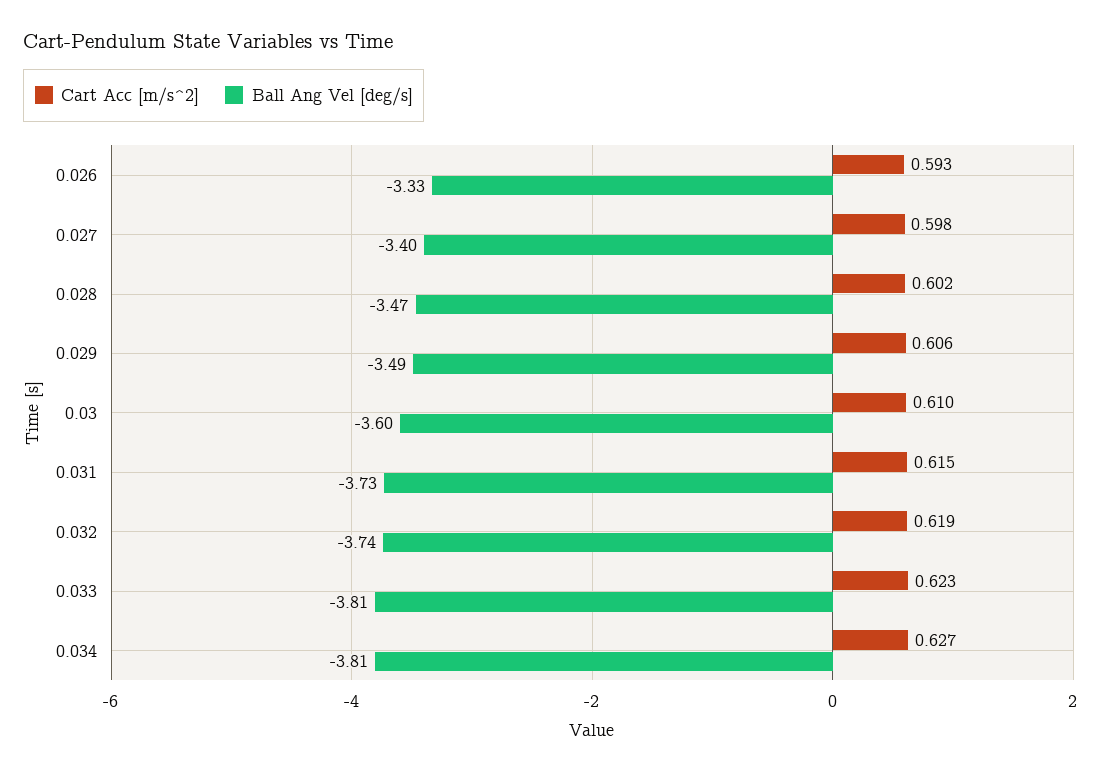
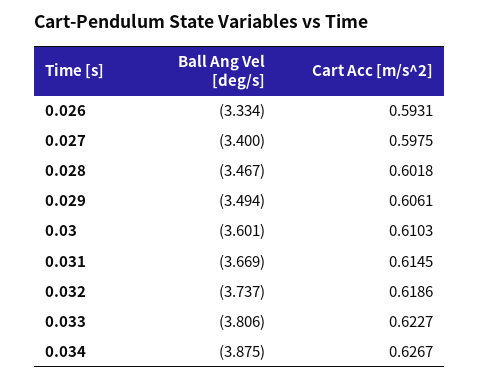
  {
    "Cart Acc [m/s^2]": {
      "0.026": 0.5931,
      "0.027": 0.5975,
      "0.028": 0.6018,
      "0.029": 0.6061,
      "0.03": 0.6103,
      "0.031": 0.6145,
      "0.032": 0.6186,
      "0.033": 0.6227,
      "0.034": 0.6267
    },
    "Ball Ang Vel [deg/s]": {
      "0.026": -3.334,
      "0.027": -3.4,
      "0.028": -3.467,
      "0.029": -3.494,
      "0.03": -3.601,
-     "0.031": -3.73,
+     "0.031": -3.669,
      "0.032": -3.737,
      "0.033": -3.806,
-     "0.034": -3.81
+     "0.034": -3.875
    }
  }

